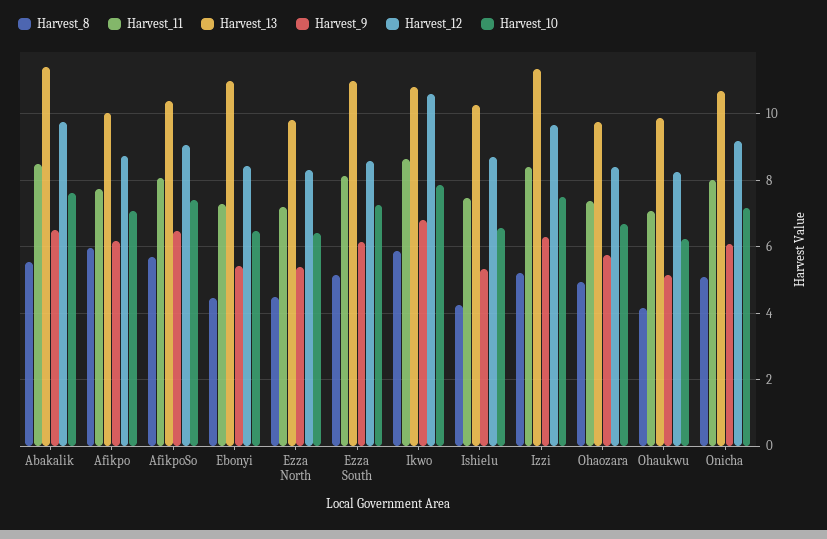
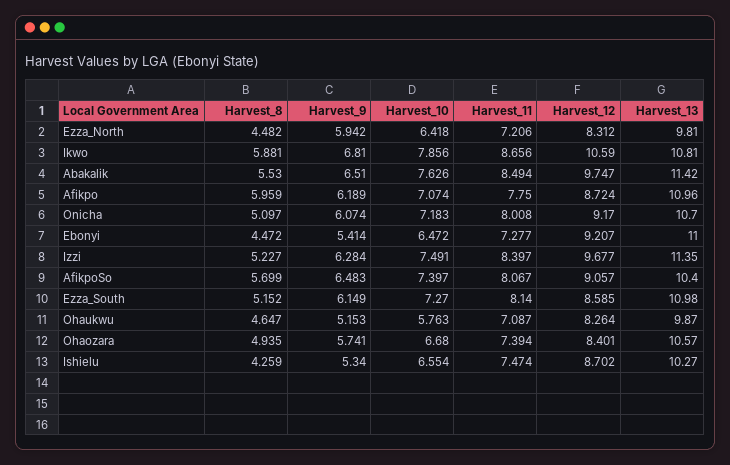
  {
    "Harvest_8": {
      "Abakalik": 5.53,
      "Afikpo": 5.959,
      "AfikpoSo": 5.699,
      "Ebonyi": 4.472,
      "Ezza North": 4.482,
      "Ezza South": 5.152,
      "Ikwo": 5.881,
      "Ishielu": 4.259,
      "Izzi": 5.227,
      "Ohaozara": 4.935,
-     "Ohaukwu": 4.2,
+     "Ohaukwu": 4.647,
      "Onicha": 5.097
    },
    "Harvest_11": {
      "Abakalik": 8.494,
      "Afikpo": 7.75,
      "AfikpoSo": 8.067,
      "Ebonyi": 7.277,
      "Ezza North": 7.206,
      "Ezza South": 8.14,
      "Ikwo": 8.656,
      "Ishielu": 7.474,
      "Izzi": 8.397,
      "Ohaozara": 7.394,
      "Ohaukwu": 7.087,
      "Onicha": 8.008
    },
    "Harvest_13": {
      "Abakalik": 11.42,
-     "Afikpo": 10,
+     "Afikpo": 10.96,
      "AfikpoSo": 10.4,
      "Ebonyi": 11,
      "Ezza North": 9.81,
      "Ezza South": 10.98,
      "Ikwo": 10.81,
      "Ishielu": 10.27,
      "Izzi": 11.35,
-     "Ohaozara": 9.8,
+     "Ohaozara": 10.57,
      "Ohaukwu": 9.87,
      "Onicha": 10.7
    },
    "Harvest_9": {
      "Abakalik": 6.51,
      "Afikpo": 6.189,
      "AfikpoSo": 6.483,
      "Ebonyi": 5.414,
-     "Ezza North": 5.4,
+     "Ezza North": 5.942,
      "Ezza South": 6.149,
      "Ikwo": 6.81,
      "Ishielu": 5.34,
      "Izzi": 6.284,
      "Ohaozara": 5.741,
      "Ohaukwu": 5.153,
      "Onicha": 6.074
    },
    "Harvest_12": {
      "Abakalik": 9.747,
      "Afikpo": 8.724,
      "AfikpoSo": 9.057,
-     "Ebonyi": 8.4,
+     "Ebonyi": 9.207,
      "Ezza North": 8.312,
      "Ezza South": 8.585,
      "Ikwo": 10.59,
      "Ishielu": 8.702,
      "Izzi": 9.677,
      "Ohaozara": 8.401,
      "Ohaukwu": 8.264,
      "Onicha": 9.17
    },
    "Harvest_10": {
      "Abakalik": 7.626,
      "Afikpo": 7.074,
      "AfikpoSo": 7.397,
      "Ebonyi": 6.472,
      "Ezza North": 6.418,
      "Ezza South": 7.27,
      "Ikwo": 7.856,
      "Ishielu": 6.554,
      "Izzi": 7.491,
      "Ohaozara": 6.68,
-     "Ohaukwu": 6.2,
+     "Ohaukwu": 5.763,
      "Onicha": 7.183
    }
  }

